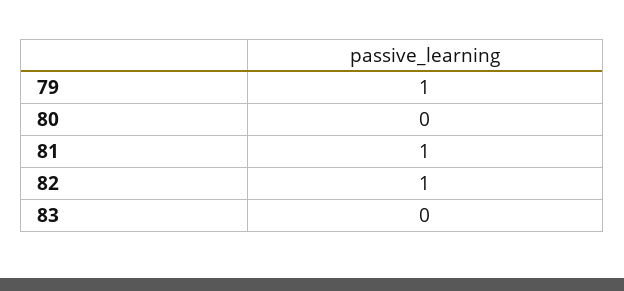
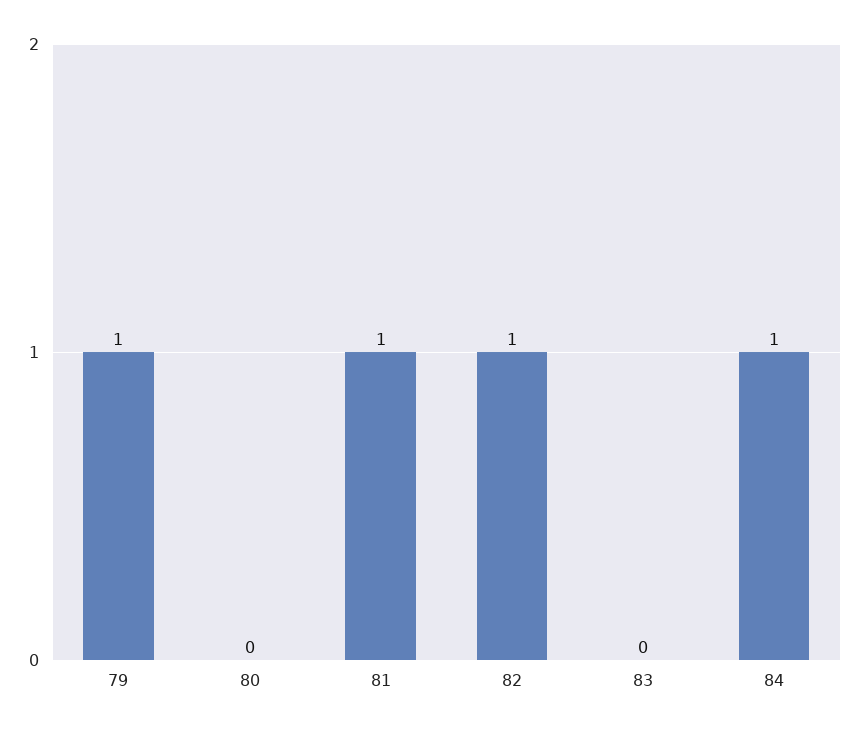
  {
    "79": 1,
    "80": 0,
    "81": 1,
    "82": 1,
-   "83": 0
+   "83": 0,
+   "84": 1
  }

